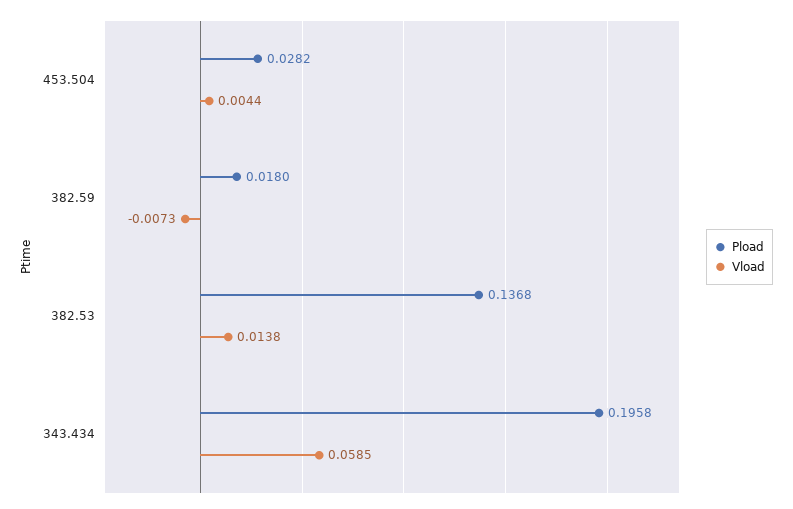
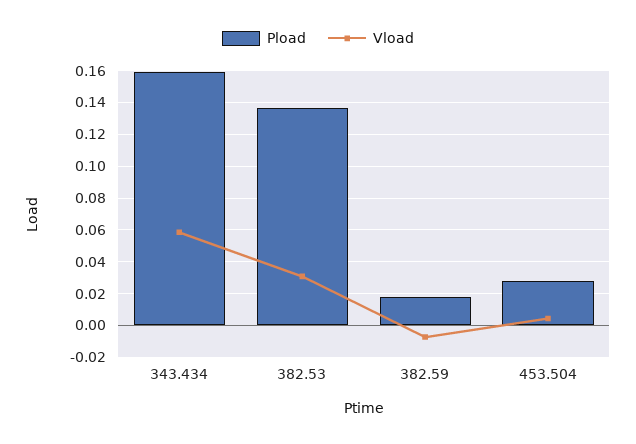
  {
    "Pload": {
      "453.504": 0.0282,
      "382.59": 0.018,
      "382.53": 0.1368,
-     "343.434": 0.1958
+     "343.434": 0.16
    },
    "Vload": {
      "453.504": 0.0044,
      "382.59": -0.0073,
-     "382.53": 0.0138,
+     "382.53": 0.03,
      "343.434": 0.0585
    }
  }

